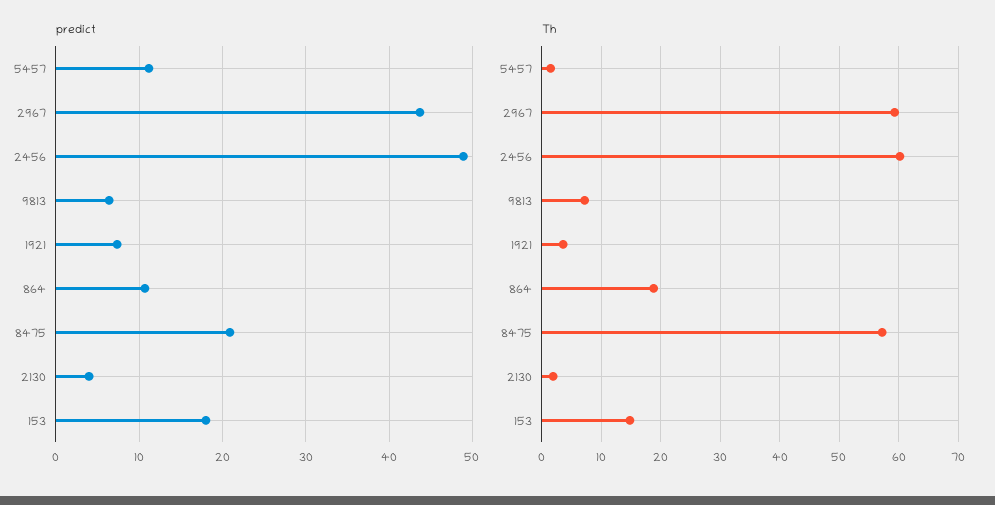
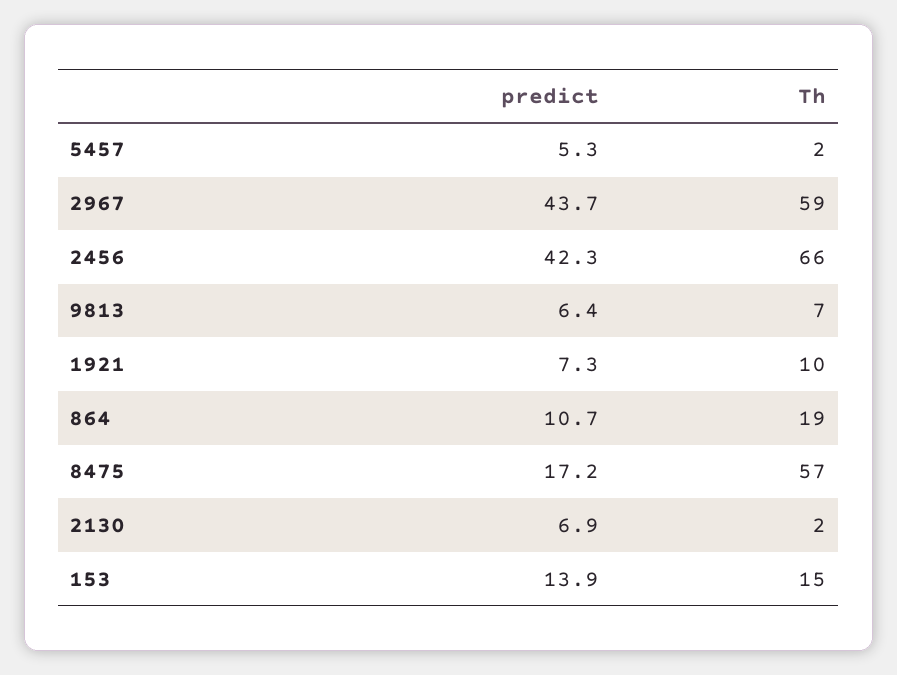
  {
    "predict": {
-     "5457": 11,
+     "5457": 5.3,
      "2967": 43.7,
-     "2456": 49,
+     "2456": 42.3,
      "9813": 6.4,
      "1921": 7.3,
      "864": 10.7,
-     "8475": 21,
+     "8475": 17.2,
-     "2130": 4,
+     "2130": 6.9,
-     "153": 18
+     "153": 13.9
    },
    "Th": {
      "5457": 2,
      "2967": 59,
-     "2456": 60,
+     "2456": 66,
      "9813": 7,
-     "1921": 4,
+     "1921": 10,
      "864": 19,
      "8475": 57,
      "2130": 2,
      "153": 15
    }
  }

